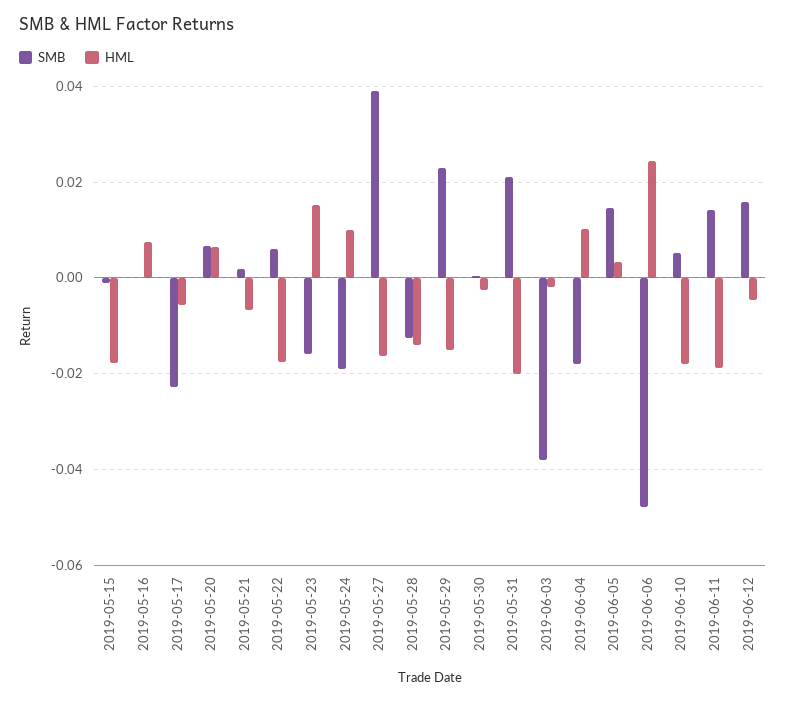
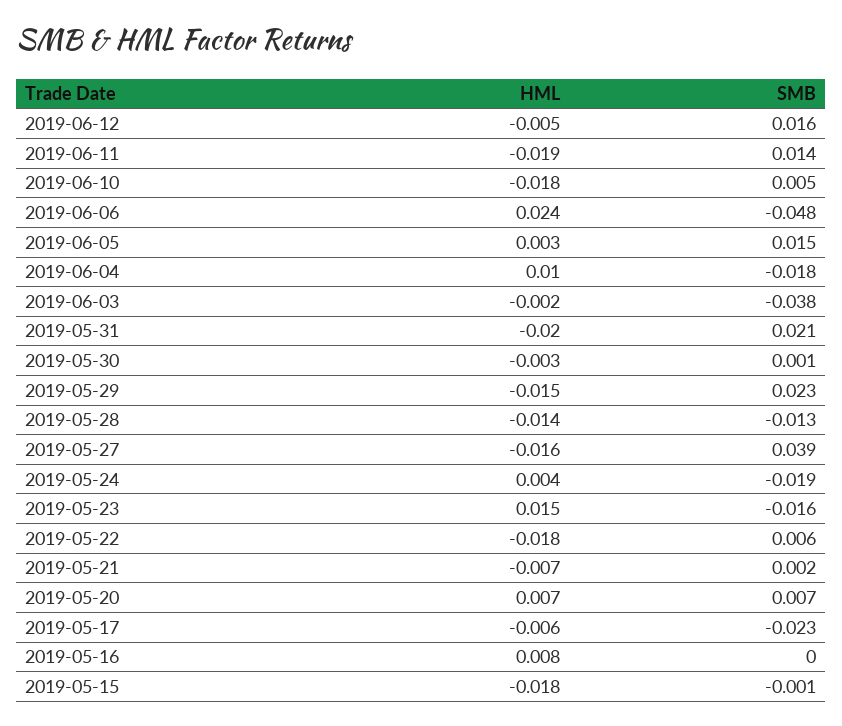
  {
    "SMB": {
      "2019-05-15": -0.001,
      "2019-05-16": 0,
      "2019-05-17": -0.023,
      "2019-05-20": 0.007,
      "2019-05-21": 0.002,
      "2019-05-22": 0.006,
      "2019-05-23": -0.016,
      "2019-05-24": -0.019,
      "2019-05-27": 0.039,
      "2019-05-28": -0.013,
      "2019-05-29": 0.023,
      "2019-05-30": 0.001,
      "2019-05-31": 0.021,
      "2019-06-03": -0.038,
      "2019-06-04": -0.018,
      "2019-06-05": 0.015,
      "2019-06-06": -0.048,
      "2019-06-10": 0.005,
      "2019-06-11": 0.014,
      "2019-06-12": 0.016
    },
    "HML": {
      "2019-05-15": -0.018,
      "2019-05-16": 0.008,
      "2019-05-17": -0.006,
      "2019-05-20": 0.007,
      "2019-05-21": -0.007,
      "2019-05-22": -0.018,
      "2019-05-23": 0.015,
-     "2019-05-24": 0.01,
+     "2019-05-24": 0.004,
      "2019-05-27": -0.016,
      "2019-05-28": -0.014,
      "2019-05-29": -0.015,
      "2019-05-30": -0.003,
      "2019-05-31": -0.02,
      "2019-06-03": -0.002,
      "2019-06-04": 0.01,
      "2019-06-05": 0.003,
      "2019-06-06": 0.024,
      "2019-06-10": -0.018,
      "2019-06-11": -0.019,
      "2019-06-12": -0.005
    }
  }

